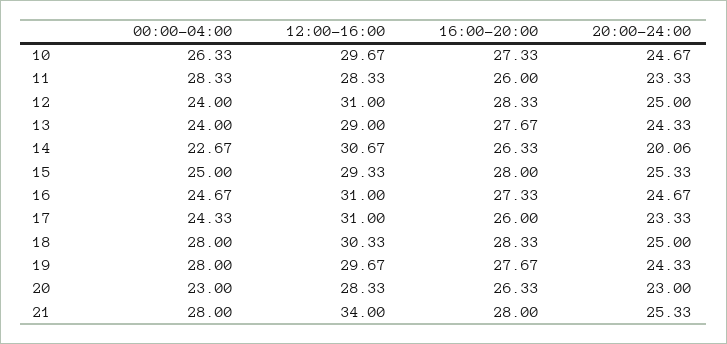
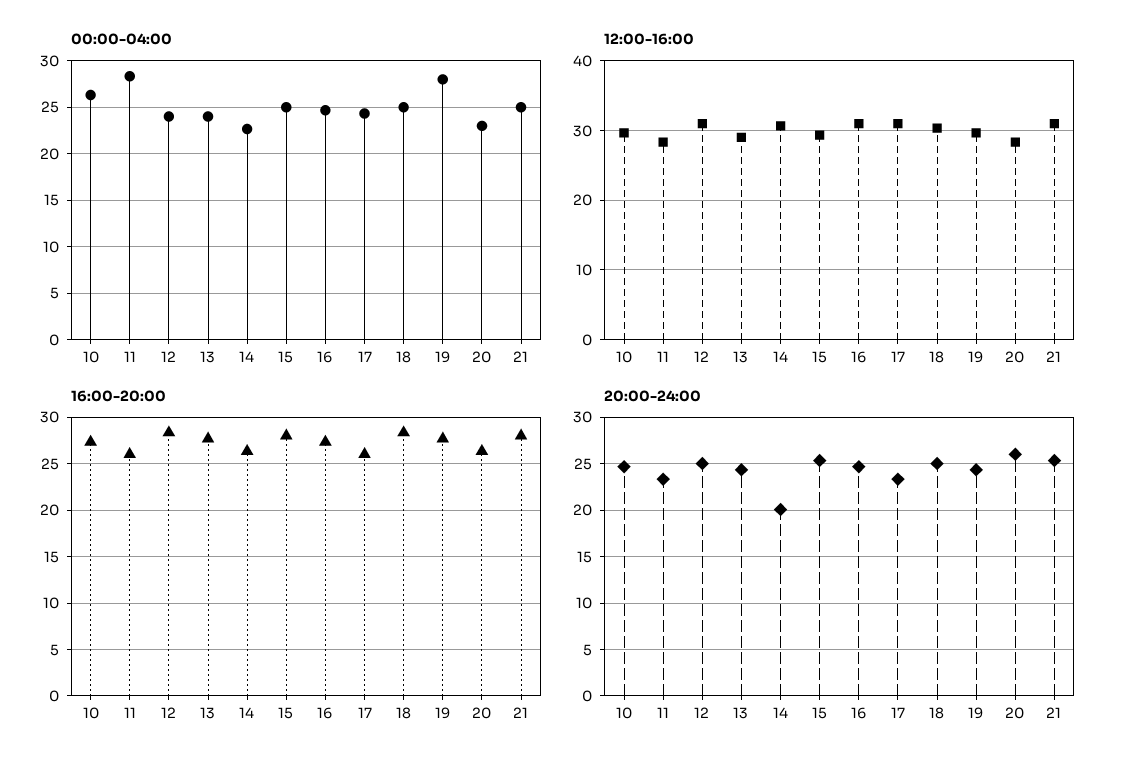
  {
    "00:00-04:00": {
      "10": 26.33,
      "11": 28.33,
      "12": 24,
      "13": 24,
      "14": 22.67,
      "15": 25,
      "16": 24.67,
      "17": 24.33,
-     "18": 28,
+     "18": 25,
      "19": 28,
      "20": 23,
-     "21": 28
+     "21": 25
    },
    "12:00-16:00": {
      "10": 29.67,
      "11": 28.33,
      "12": 31,
      "13": 29,
      "14": 30.67,
      "15": 29.33,
      "16": 31,
      "17": 31,
      "18": 30.33,
      "19": 29.67,
      "20": 28.33,
-     "21": 34
+     "21": 31
    },
    "16:00-20:00": {
      "10": 27.33,
      "11": 26,
      "12": 28.33,
      "13": 27.67,
      "14": 26.33,
      "15": 28,
      "16": 27.33,
      "17": 26,
      "18": 28.33,
      "19": 27.67,
      "20": 26.33,
      "21": 28
    },
    "20:00-24:00": {
      "10": 24.67,
      "11": 23.33,
      "12": 25,
      "13": 24.33,
      "14": 20.06,
      "15": 25.33,
      "16": 24.67,
      "17": 23.33,
      "18": 25,
      "19": 24.33,
-     "20": 23,
+     "20": 26,
      "21": 25.33
    }
  }

